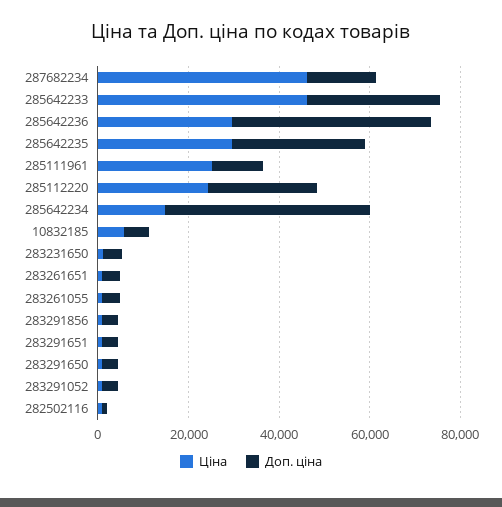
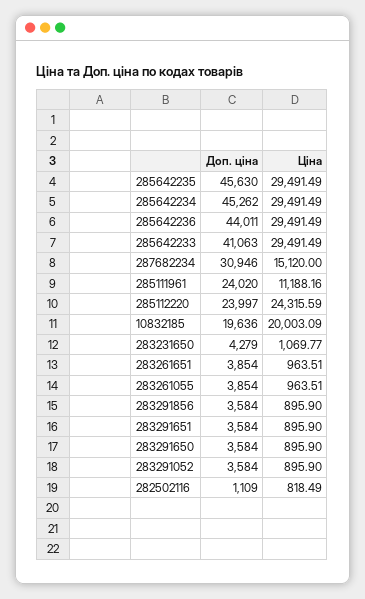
  {
    "Ціна": {
-     "287682234": 45000,
+     "287682234": 15120,
-     "285642233": 45000,
+     "285642233": 29491.49,
      "285642236": 29491.49,
      "285642235": 29491.49,
-     "285111961": 25000,
+     "285111961": 11188.16,
      "285112220": 24315.59,
-     "285642234": 15000,
+     "285642234": 29491.49,
-     "10832185": 5000,
+     "10832185": 20003.09,
      "283231650": 1069.77,
      "283261651": 963.51,
      "283261055": 963.51,
      "283291856": 895.9,
      "283291651": 895.9,
      "283291650": 895.9,
      "283291052": 895.9,
      "282502116": 818.49
    },
    "Доп. ціна": {
-     "287682234": 15000,
+     "287682234": 30946,
-     "285642233": 30000,
+     "285642233": 41063,
      "285642236": 44011,
-     "285642235": 30000,
+     "285642235": 45630,
-     "285111961": 10000,
+     "285111961": 24020,
      "285112220": 23997,
      "285642234": 45262,
-     "10832185": 5000,
+     "10832185": 19636,
      "283231650": 4279,
      "283261651": 3854,
      "283261055": 3854,
      "283291856": 3584,
      "283291651": 3584,
      "283291650": 3584,
      "283291052": 3584,
      "282502116": 1109
    }
  }

